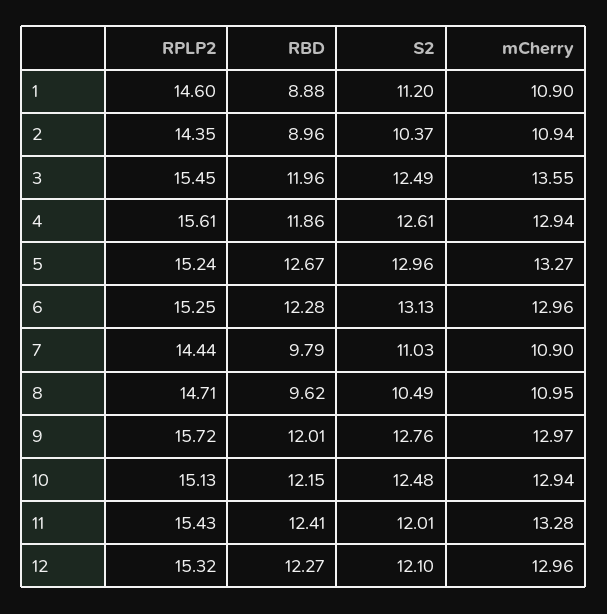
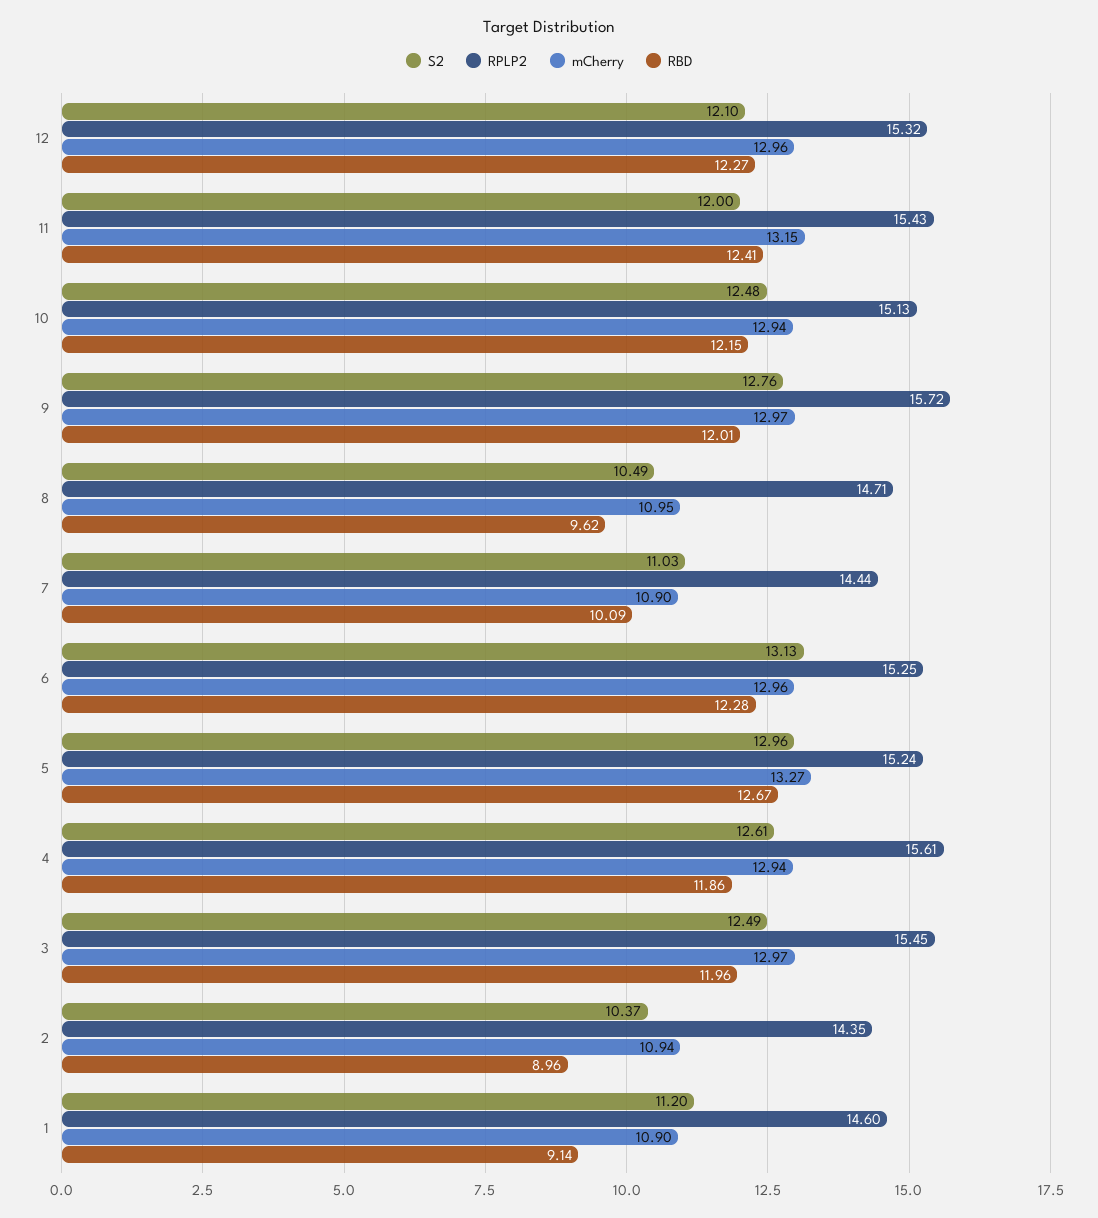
  {
    "RPLP2": {
      "1": 14.6,
      "2": 14.35,
      "3": 15.45,
      "4": 15.61,
      "5": 15.24,
      "6": 15.25,
      "7": 14.44,
      "8": 14.71,
      "9": 15.72,
      "10": 15.13,
      "11": 15.43,
      "12": 15.32
    },
    "RBD": {
-     "1": 8.88,
+     "1": 9.14,
      "2": 8.96,
      "3": 11.96,
      "4": 11.86,
      "5": 12.67,
      "6": 12.28,
-     "7": 9.79,
+     "7": 10.09,
      "8": 9.62,
      "9": 12.01,
      "10": 12.15,
      "11": 12.41,
      "12": 12.27
    },
    "S2": {
      "1": 11.2,
      "2": 10.37,
      "3": 12.49,
      "4": 12.61,
      "5": 12.96,
      "6": 13.13,
      "7": 11.03,
      "8": 10.49,
      "9": 12.76,
      "10": 12.48,
-     "11": 12.01,
+     "11": 12,
      "12": 12.1
    },
    "mCherry": {
      "1": 10.9,
      "2": 10.94,
-     "3": 13.55,
+     "3": 12.97,
      "4": 12.94,
      "5": 13.27,
      "6": 12.96,
      "7": 10.9,
      "8": 10.95,
      "9": 12.97,
      "10": 12.94,
-     "11": 13.28,
+     "11": 13.15,
      "12": 12.96
    }
  }

